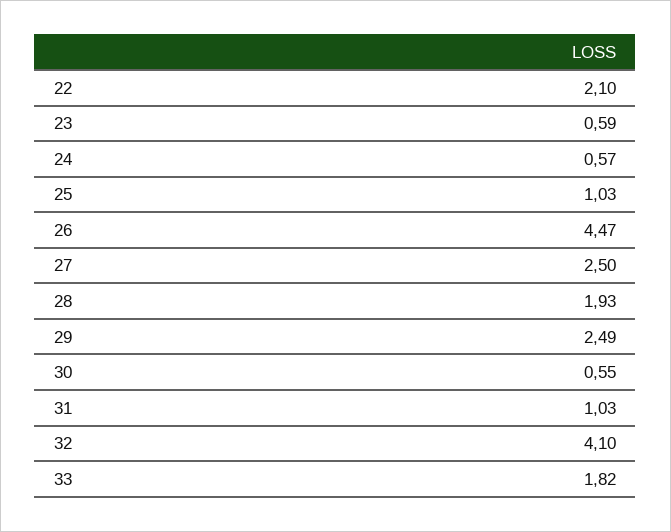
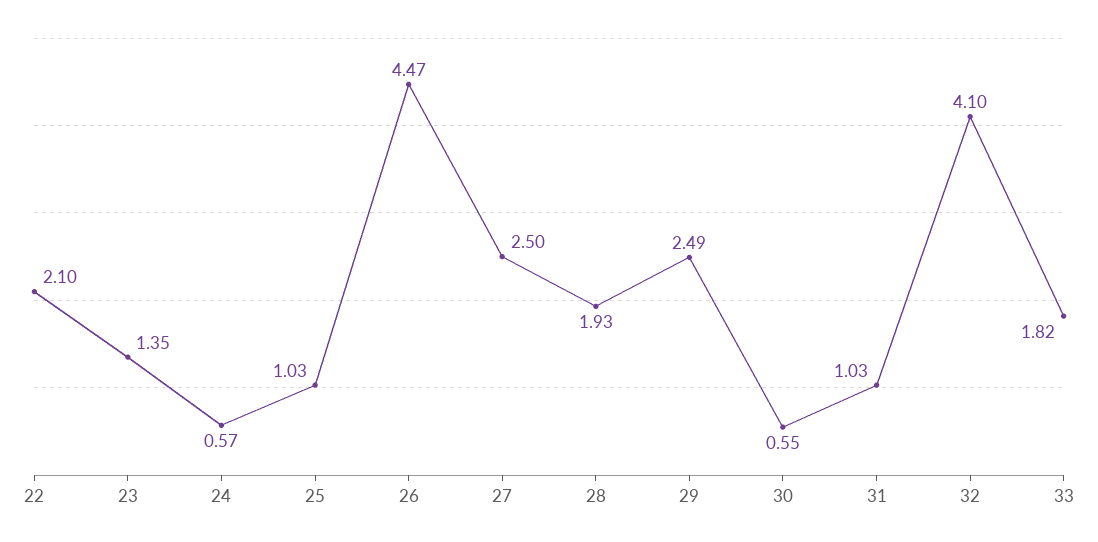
  {
    "22": 2.1,
-   "23": 0.59,
+   "23": 1.35,
    "24": 0.57,
    "25": 1.03,
    "26": 4.47,
    "27": 2.5,
    "28": 1.93,
    "29": 2.49,
    "30": 0.55,
    "31": 1.03,
    "32": 4.1,
    "33": 1.82
  }

